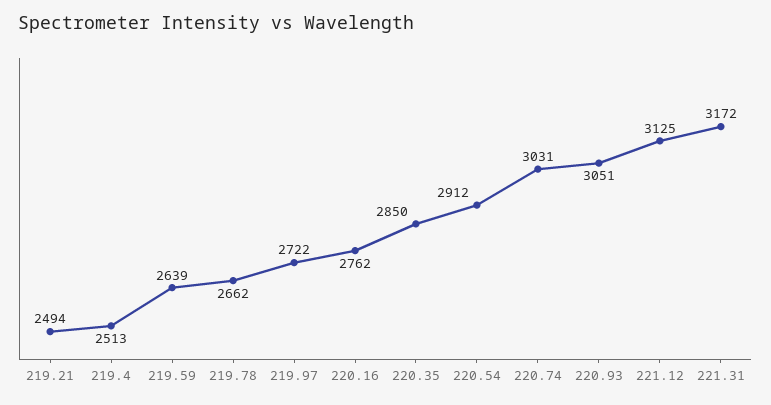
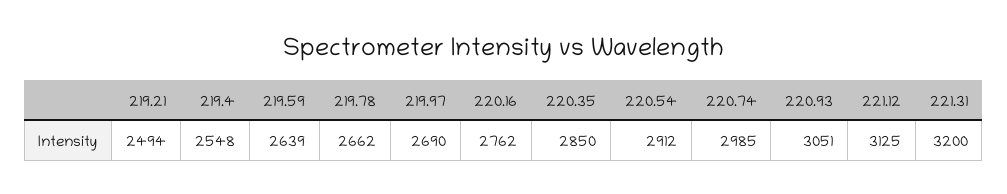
  {
    "219.21": 2494,
-   "219.4": 2513,
+   "219.4": 2548,
    "219.59": 2639,
    "219.78": 2662,
-   "219.97": 2722,
+   "219.97": 2690,
    "220.16": 2762,
    "220.35": 2850,
    "220.54": 2912,
-   "220.74": 3031,
+   "220.74": 2985,
    "220.93": 3051,
    "221.12": 3125,
-   "221.31": 3172
+   "221.31": 3200
  }

